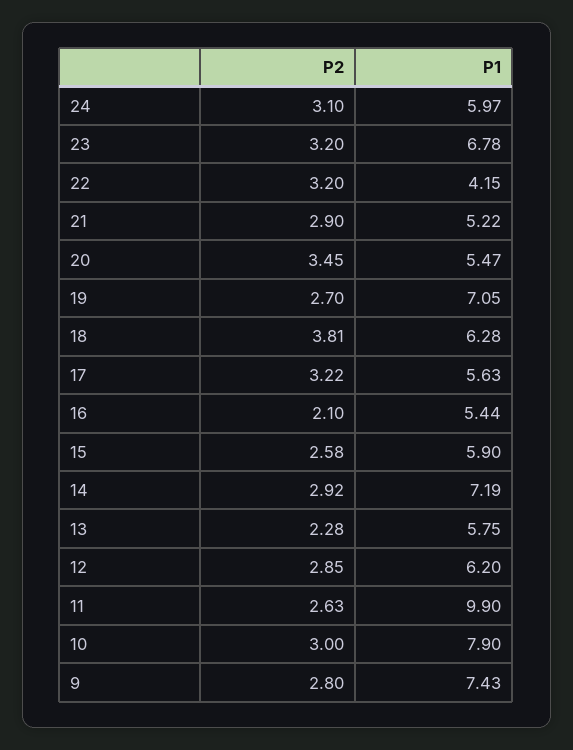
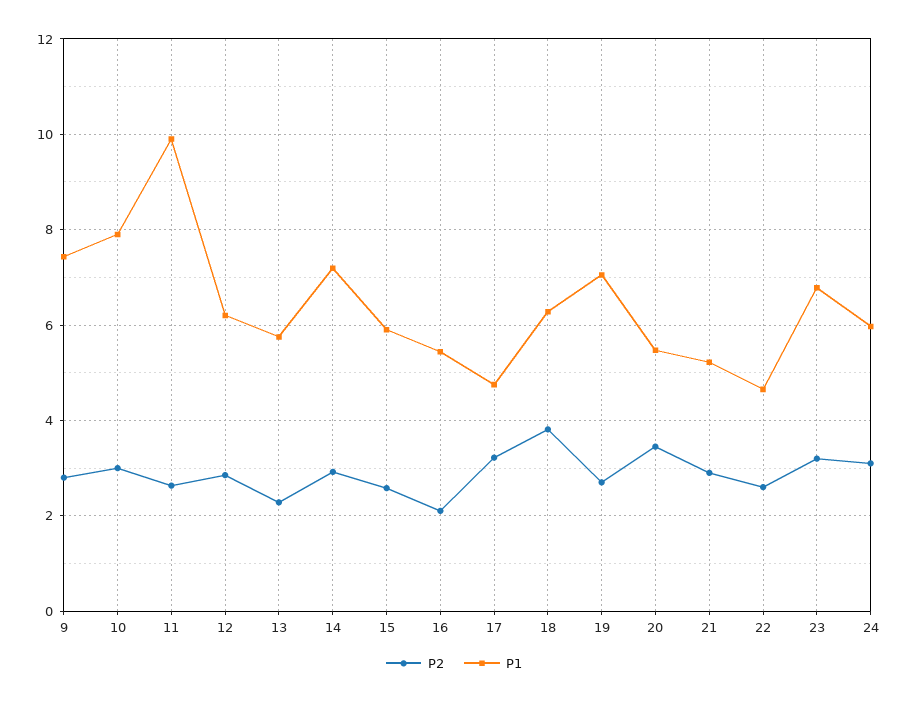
  {
    "P2": {
      "24": 3.1,
      "23": 3.2,
-     "22": 3.2,
+     "22": 2.6,
      "21": 2.9,
      "20": 3.45,
      "19": 2.7,
      "18": 3.81,
      "17": 3.22,
      "16": 2.1,
      "15": 2.58,
      "14": 2.92,
      "13": 2.28,
      "12": 2.85,
      "11": 2.63,
      "10": 3,
      "9": 2.8
    },
    "P1": {
      "24": 5.97,
      "23": 6.78,
-     "22": 4.15,
+     "22": 4.6,
      "21": 5.22,
      "20": 5.47,
      "19": 7.05,
      "18": 6.28,
-     "17": 5.63,
+     "17": 4.8,
      "16": 5.44,
      "15": 5.9,
      "14": 7.19,
      "13": 5.75,
      "12": 6.2,
      "11": 9.9,
      "10": 7.9,
      "9": 7.43
    }
  }

